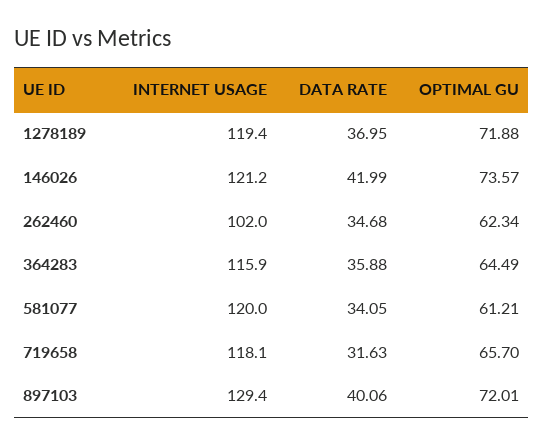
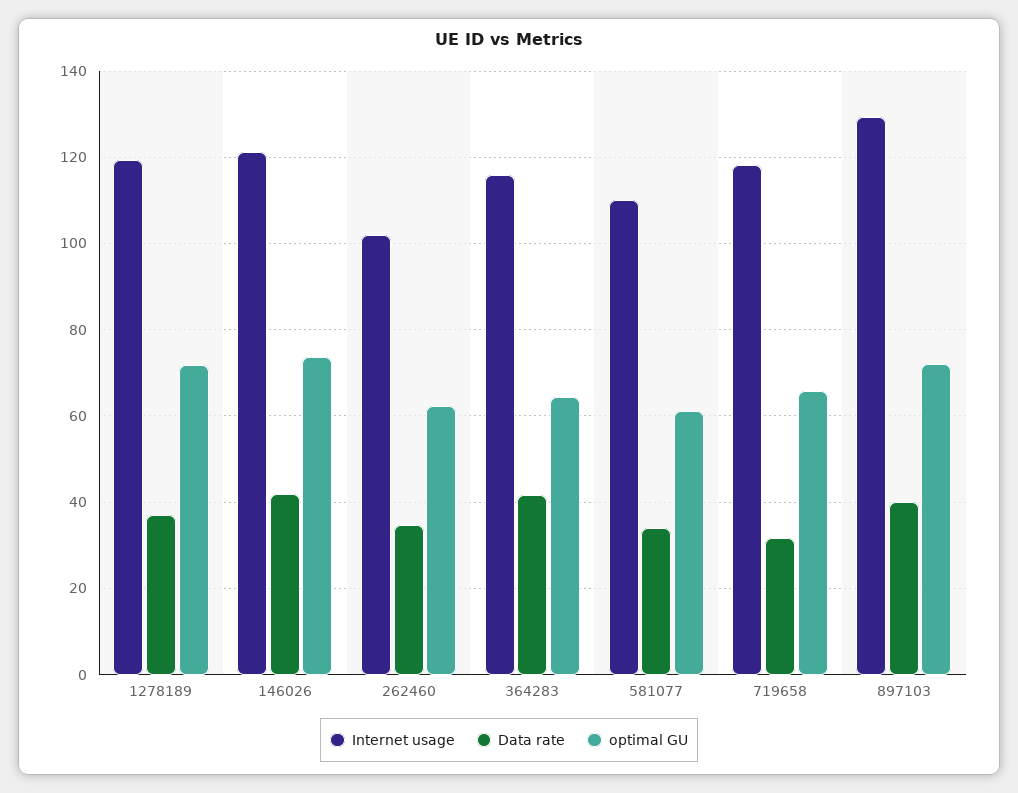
  {
    "INTERNET USAGE": {
      "1278189": 119.4,
      "146026": 121.2,
      "262460": 102,
      "364283": 115.9,
-     "581077": 120,
+     "581077": 110,
      "719658": 118.1,
      "897103": 129.4
    },
    "DATA RATE": {
      "1278189": 36.95,
      "146026": 41.99,
      "262460": 34.68,
-     "364283": 35.88,
+     "364283": 42,
      "581077": 34.05,
      "719658": 31.63,
      "897103": 40.06
    },
    "OPTIMAL GU": {
      "1278189": 71.88,
      "146026": 73.57,
      "262460": 62.34,
      "364283": 64.49,
      "581077": 61.21,
      "719658": 65.7,
      "897103": 72.01
    }
  }

